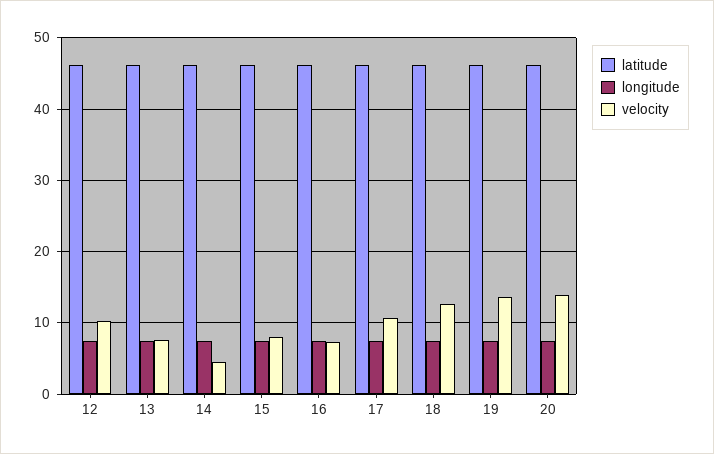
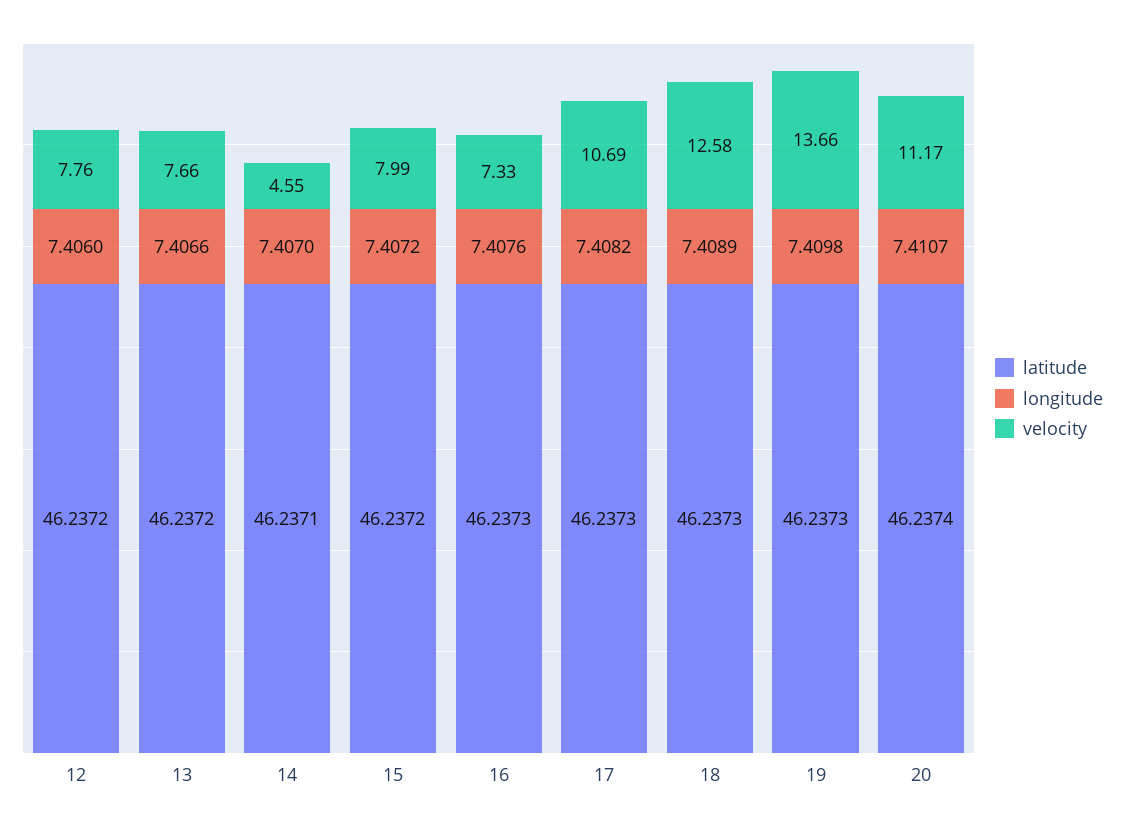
  {
    "latitude": {
      "12": 46.2372,
      "13": 46.2372,
      "14": 46.2371,
      "15": 46.2372,
      "16": 46.2373,
      "17": 46.2373,
      "18": 46.2373,
      "19": 46.2373,
      "20": 46.2374
    },
    "longitude": {
      "12": 7.406,
      "13": 7.4066,
      "14": 7.407,
      "15": 7.4072,
      "16": 7.4076,
      "17": 7.4082,
      "18": 7.4089,
      "19": 7.4098,
      "20": 7.4107
    },
    "velocity": {
-     "12": 10,
+     "12": 7.76,
      "13": 7.66,
      "14": 4.55,
      "15": 7.99,
      "16": 7.33,
      "17": 10.69,
      "18": 12.58,
      "19": 13.66,
-     "20": 14
+     "20": 11.17
    }
  }

